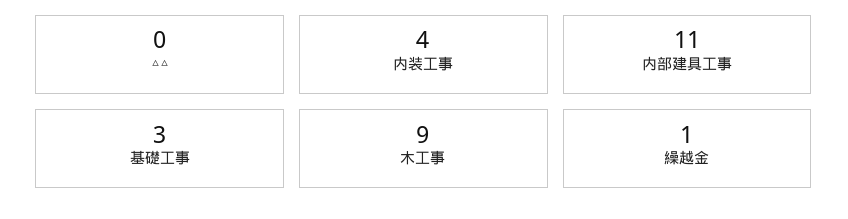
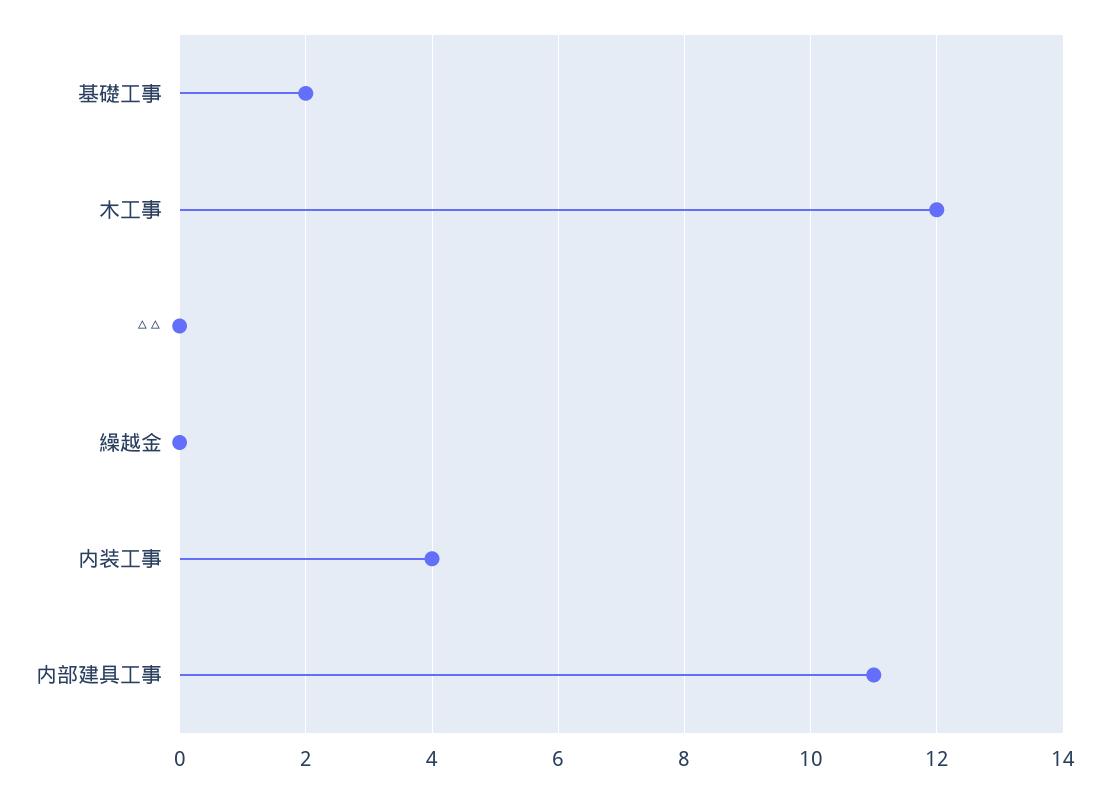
  {
    "△△": 0,
    "内装工事": 4,
    "内部建具工事": 11,
-   "基礎工事": 3,
+   "基礎工事": 2,
-   "木工事": 9,
+   "木工事": 12,
-   "繰越金": 1
+   "繰越金": 0
  }

